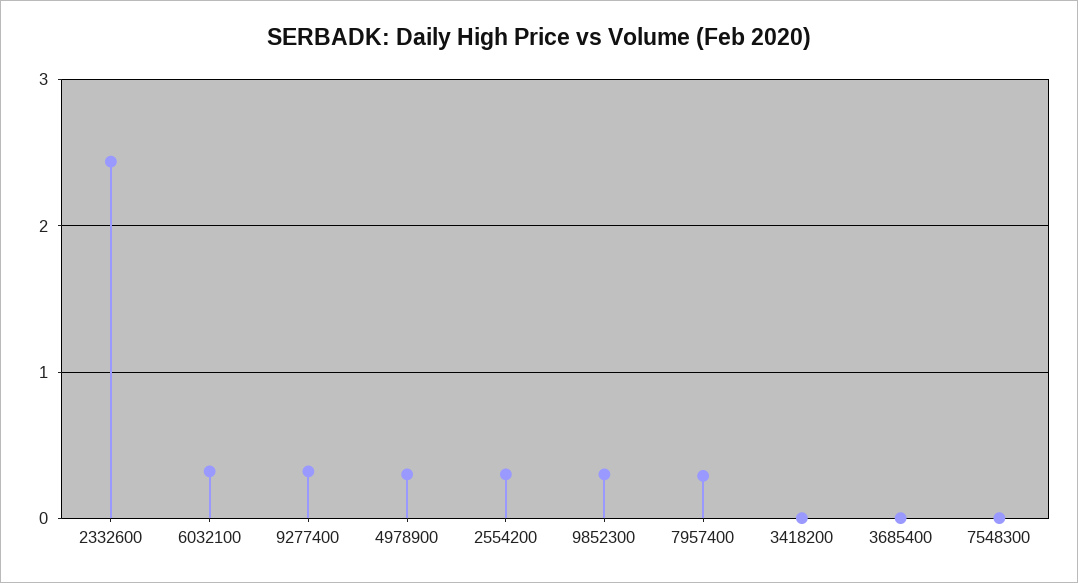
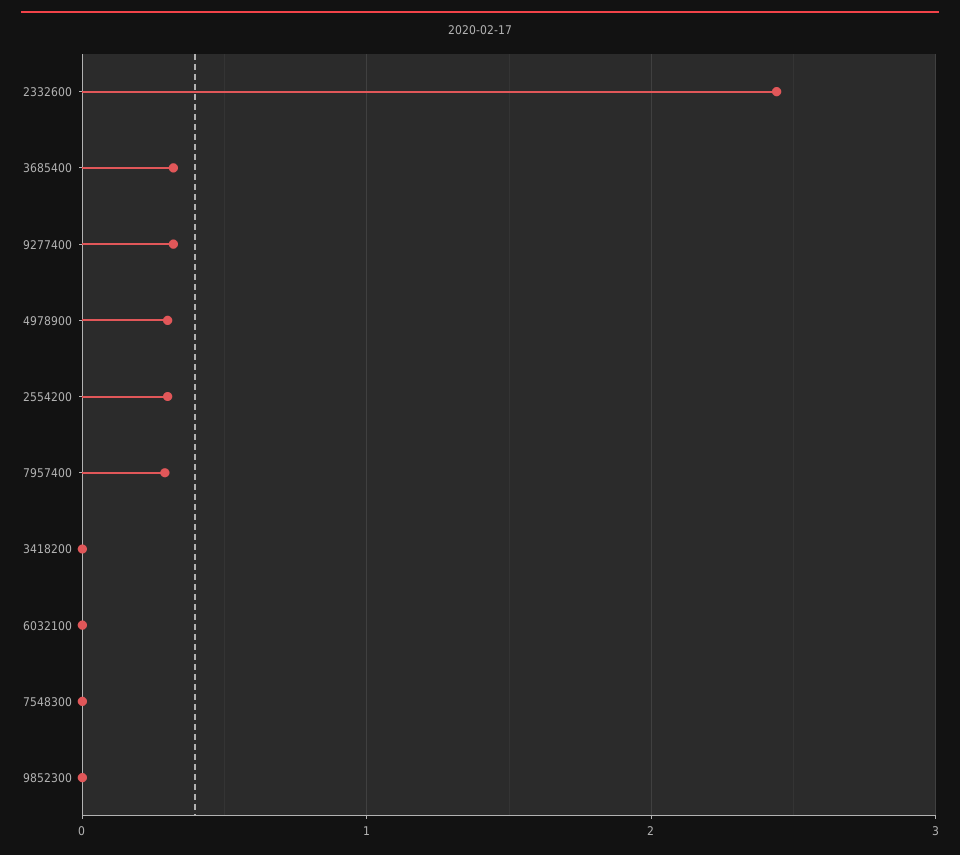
  {
    "2332600": 2.4,
-   "6032100": 0.3,
+   "6032100": 0,
    "9277400": 0.3,
    "4978900": 0.3,
    "2554200": 0.3,
-   "9852300": 0.3,
+   "9852300": 0,
    "7957400": 0.3,
    "3418200": 0,
-   "3685400": 0,
+   "3685400": 0.3,
    "7548300": 0
  }

